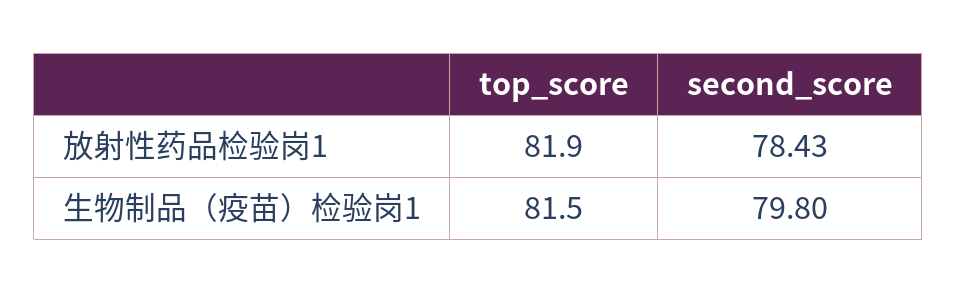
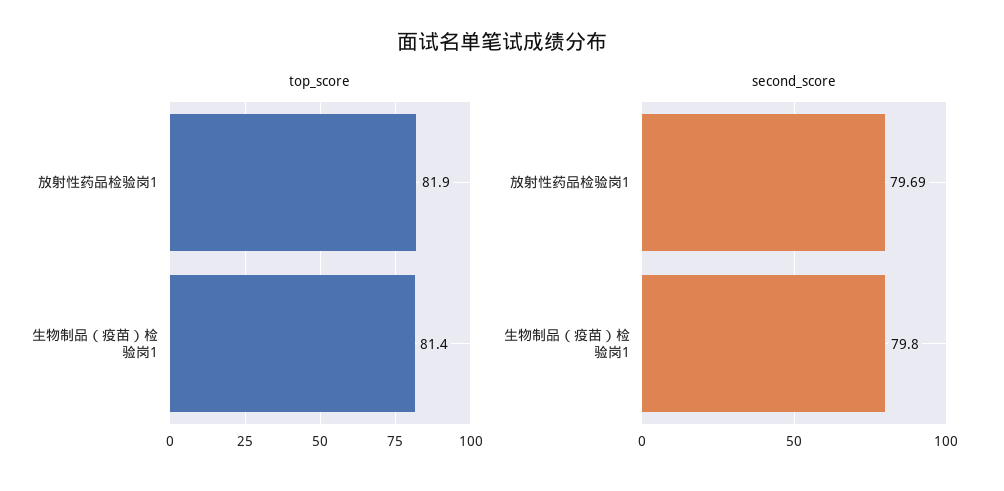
  {
    "top_score": {
      "放射性药品检验岗1": 81.9,
-     "生物制品（疫苗）检验岗1": 81.5
+     "生物制品（疫苗）检验岗1": 81.4
    },
    "second_score": {
-     "放射性药品检验岗1": 78.43,
+     "放射性药品检验岗1": 79.69,
      "生物制品（疫苗）检验岗1": 79.8
    }
  }

